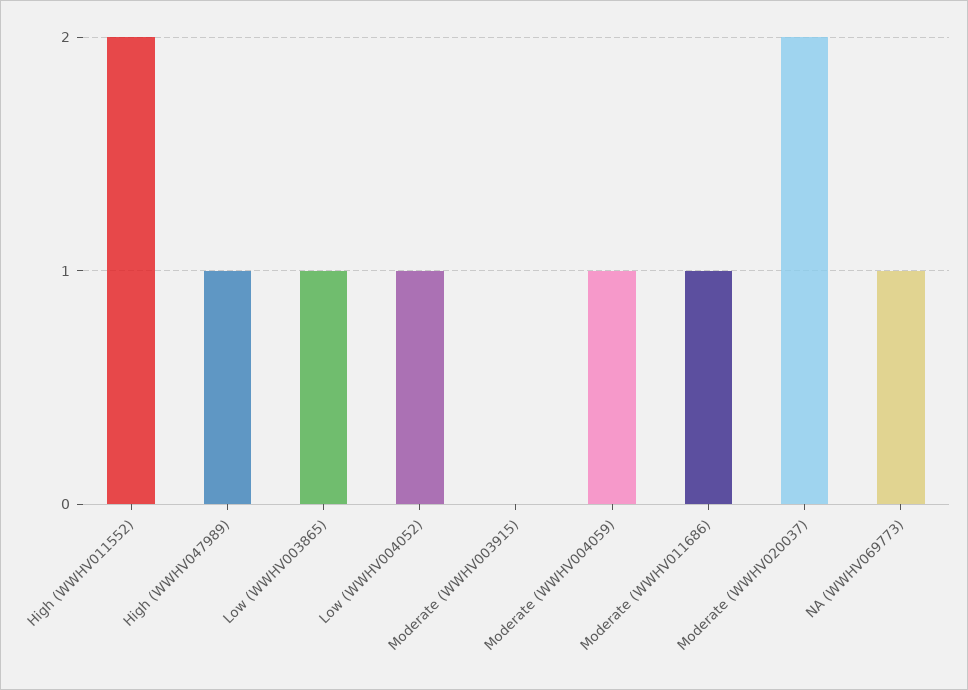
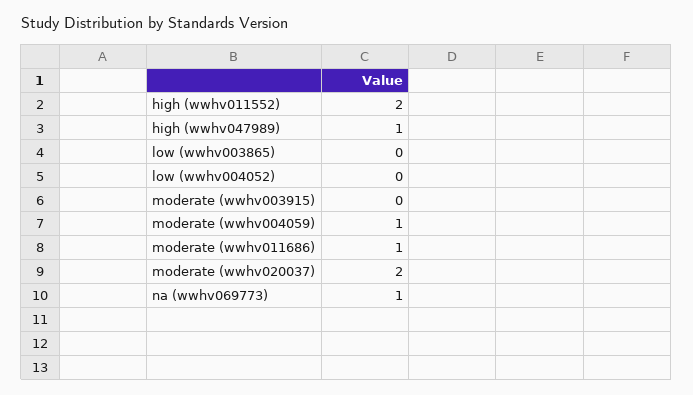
  {
    "High (WWHV011552)": 2,
    "High (WWHV047989)": 1,
-   "Low (WWHV003865)": 1,
+   "Low (WWHV003865)": 0,
-   "Low (WWHV004052)": 1,
+   "Low (WWHV004052)": 0,
    "Moderate (WWHV003915)": 0,
    "Moderate (WWHV004059)": 1,
    "Moderate (WWHV011686)": 1,
    "Moderate (WWHV020037)": 2,
    "NA (WWHV069773)": 1
  }

